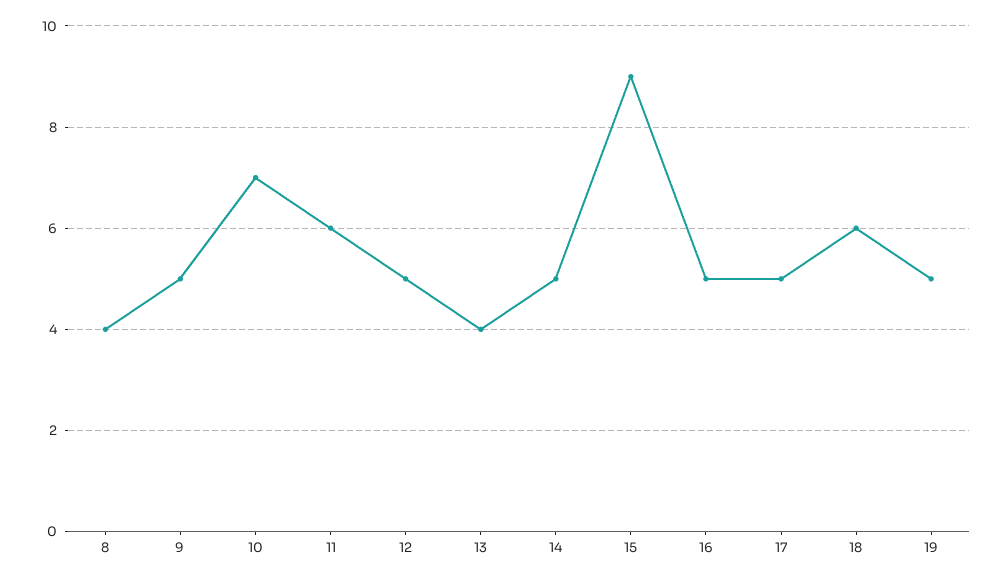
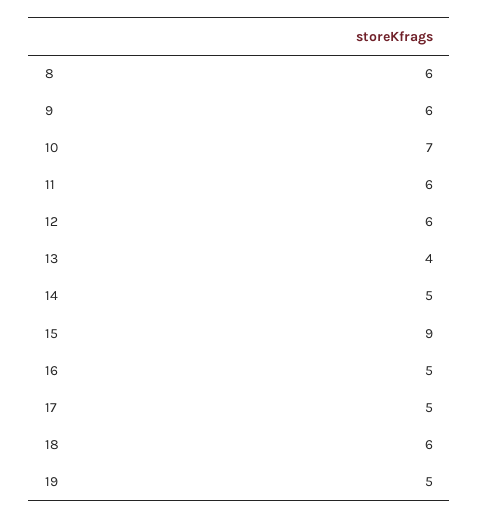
  {
-   "8": 4,
+   "8": 6,
-   "9": 5,
+   "9": 6,
    "10": 7,
    "11": 6,
-   "12": 5,
+   "12": 6,
    "13": 4,
    "14": 5,
    "15": 9,
    "16": 5,
    "17": 5,
    "18": 6,
    "19": 5
  }

